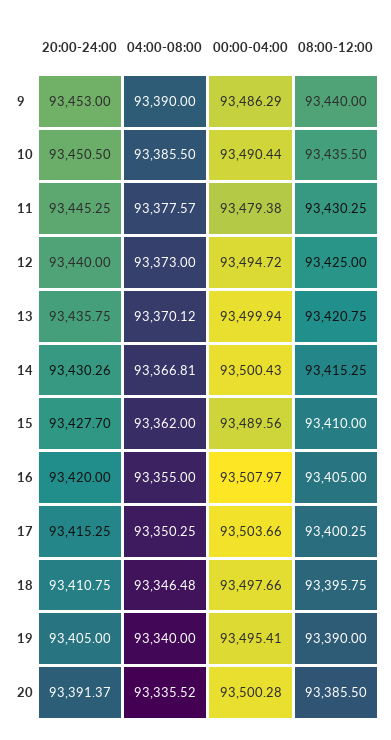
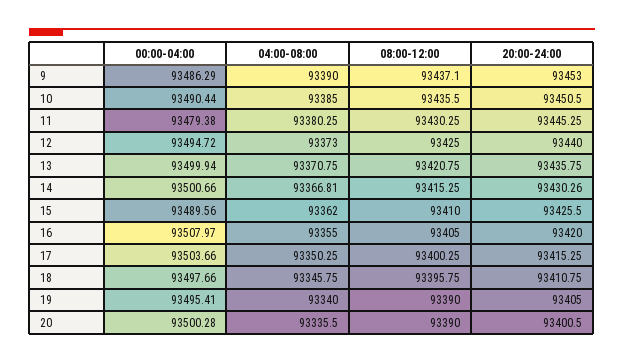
  {
    "20:00-24:00": {
      "9": 93453,
      "10": 93450.5,
      "11": 93445.25,
      "12": 93440,
      "13": 93435.75,
      "14": 93430.26,
-     "15": 93427.7,
+     "15": 93425.5,
      "16": 93420,
      "17": 93415.25,
      "18": 93410.75,
      "19": 93405,
-     "20": 93391.37
+     "20": 93400.5
    },
    "04:00-08:00": {
      "9": 93390,
-     "10": 93385.5,
+     "10": 93385,
-     "11": 93377.57,
+     "11": 93380.25,
      "12": 93373,
-     "13": 93370.12,
+     "13": 93370.75,
      "14": 93366.81,
      "15": 93362,
      "16": 93355,
      "17": 93350.25,
-     "18": 93346.48,
+     "18": 93345.75,
      "19": 93340,
-     "20": 93335.52
+     "20": 93335.5
    },
    "00:00-04:00": {
      "9": 93486.29,
      "10": 93490.44,
      "11": 93479.38,
      "12": 93494.72,
      "13": 93499.94,
-     "14": 93500.43,
+     "14": 93500.66,
      "15": 93489.56,
      "16": 93507.97,
      "17": 93503.66,
      "18": 93497.66,
      "19": 93495.41,
      "20": 93500.28
    },
    "08:00-12:00": {
-     "9": 93440,
+     "9": 93437.1,
      "10": 93435.5,
      "11": 93430.25,
      "12": 93425,
      "13": 93420.75,
      "14": 93415.25,
      "15": 93410,
      "16": 93405,
      "17": 93400.25,
      "18": 93395.75,
      "19": 93390,
-     "20": 93385.5
+     "20": 93390
    }
  }

